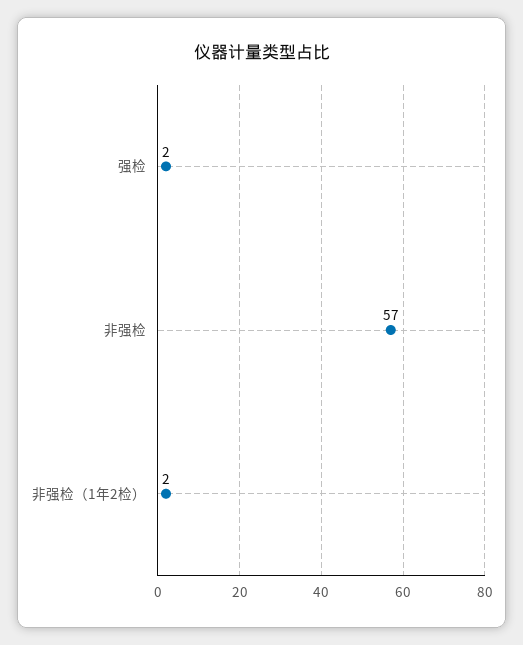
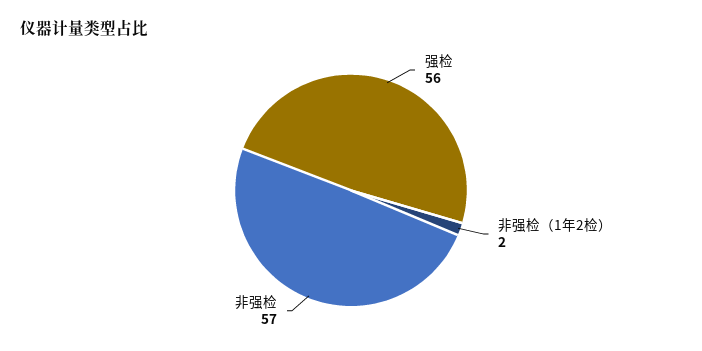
  {
-   "强检": 2,
+   "强检": 56,
    "非强检": 57,
    "非强检（1年2检）": 2
  }

